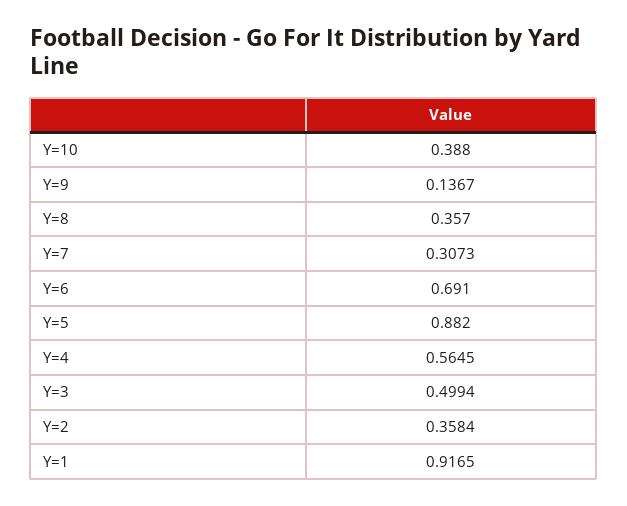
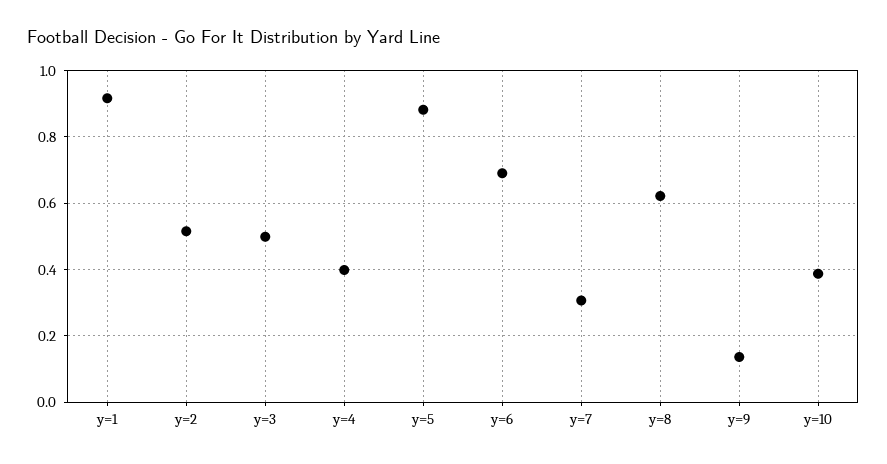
  {
    "Y=10": 0.388,
    "Y=9": 0.1367,
-   "Y=8": 0.357,
+   "Y=8": 0.62,
    "Y=7": 0.3073,
    "Y=6": 0.691,
    "Y=5": 0.882,
-   "Y=4": 0.5645,
+   "Y=4": 0.4,
    "Y=3": 0.4994,
-   "Y=2": 0.3584,
+   "Y=2": 0.52,
    "Y=1": 0.9165
  }

